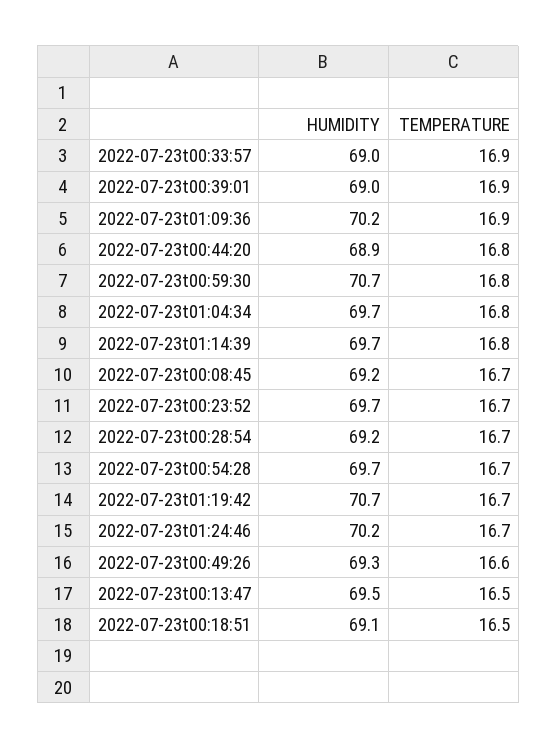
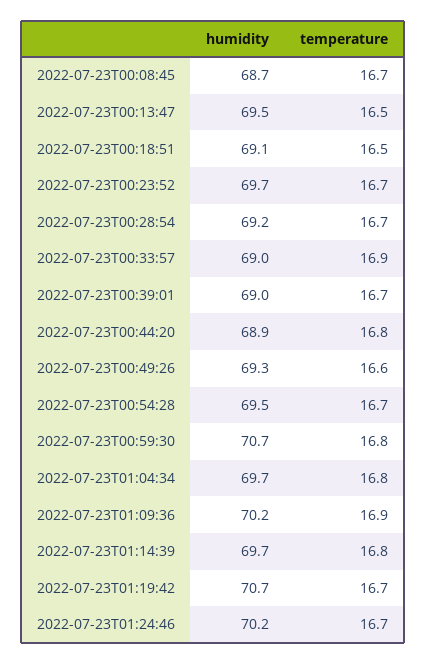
  {
    "HUMIDITY": {
      "2022-07-23t00:33:57": 69,
      "2022-07-23t00:39:01": 69,
      "2022-07-23t01:09:36": 70.2,
      "2022-07-23t00:44:20": 68.9,
      "2022-07-23t00:59:30": 70.7,
      "2022-07-23t01:04:34": 69.7,
      "2022-07-23t01:14:39": 69.7,
-     "2022-07-23t00:08:45": 69.2,
+     "2022-07-23t00:08:45": 68.7,
      "2022-07-23t00:23:52": 69.7,
      "2022-07-23t00:28:54": 69.2,
-     "2022-07-23t00:54:28": 69.7,
+     "2022-07-23t00:54:28": 69.5,
      "2022-07-23t01:19:42": 70.7,
      "2022-07-23t01:24:46": 70.2,
      "2022-07-23t00:49:26": 69.3,
      "2022-07-23t00:13:47": 69.5,
      "2022-07-23t00:18:51": 69.1
    },
    "TEMPERATURE": {
      "2022-07-23t00:33:57": 16.9,
-     "2022-07-23t00:39:01": 16.9,
+     "2022-07-23t00:39:01": 16.7,
      "2022-07-23t01:09:36": 16.9,
      "2022-07-23t00:44:20": 16.8,
      "2022-07-23t00:59:30": 16.8,
      "2022-07-23t01:04:34": 16.8,
      "2022-07-23t01:14:39": 16.8,
      "2022-07-23t00:08:45": 16.7,
      "2022-07-23t00:23:52": 16.7,
      "2022-07-23t00:28:54": 16.7,
      "2022-07-23t00:54:28": 16.7,
      "2022-07-23t01:19:42": 16.7,
      "2022-07-23t01:24:46": 16.7,
      "2022-07-23t00:49:26": 16.6,
      "2022-07-23t00:13:47": 16.5,
      "2022-07-23t00:18:51": 16.5
    }
  }

